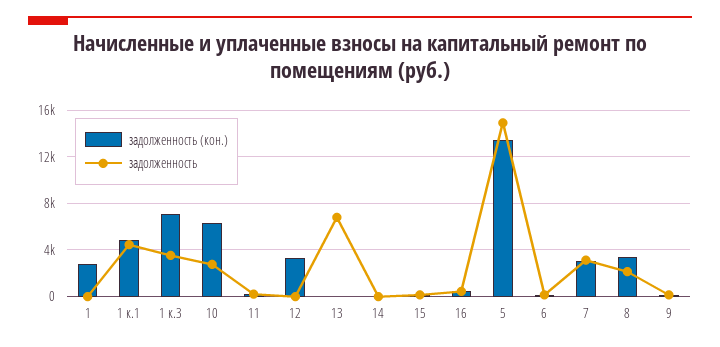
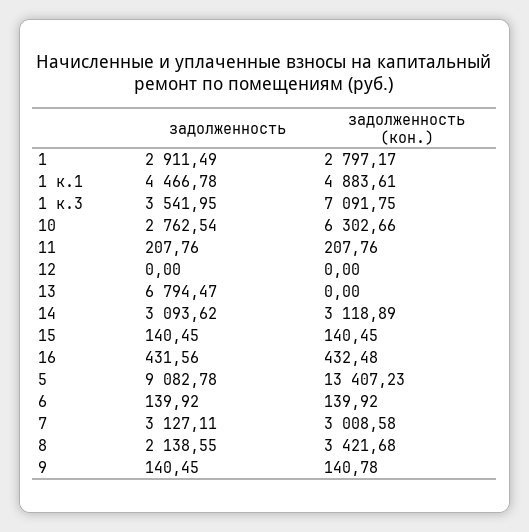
  {
    "задолженность (кон.)": {
      "1": 2797.17,
      "1 к.1": 4883.61,
      "1 к.3": 7091.75,
      "10": 6302.66,
      "11": 207.76,
-     "12": 3000,
+     "12": 0,
      "13": 0,
-     "14": 0,
+     "14": 3118.89,
      "15": 140.45,
      "16": 432.48,
      "5": 13407.23,
      "6": 139.92,
      "7": 3008.58,
      "8": 3421.68,
      "9": 140.78
    },
    "задолженность": {
-     "1": 0,
+     "1": 2911.49,
      "1 к.1": 4466.78,
      "1 к.3": 3541.95,
      "10": 2762.54,
      "11": 207.76,
      "12": 0,
      "13": 6794.47,
-     "14": 0,
+     "14": 3093.62,
      "15": 140.45,
      "16": 431.56,
-     "5": 15000,
+     "5": 9082.78,
      "6": 139.92,
      "7": 3127.11,
      "8": 2138.55,
      "9": 140.45
    }
  }

